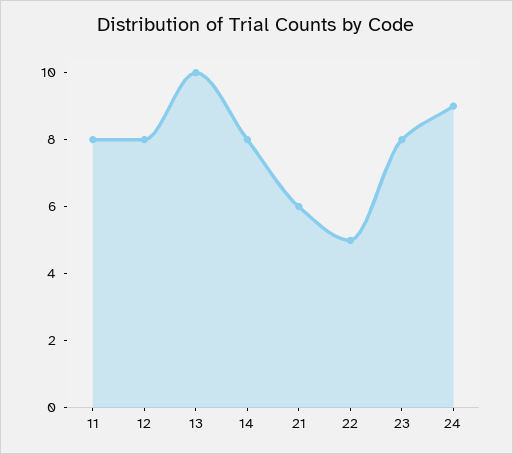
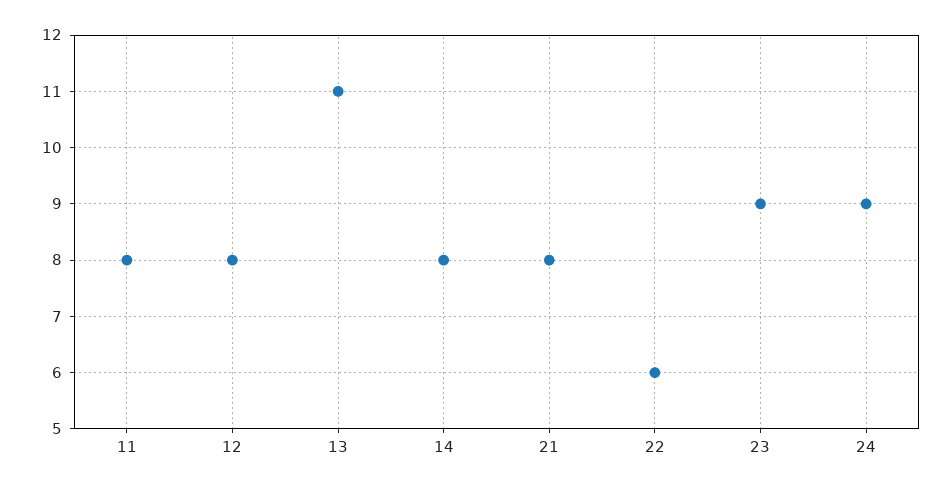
  {
    "11": 8,
    "12": 8,
-   "13": 10,
+   "13": 11,
    "14": 8,
-   "21": 6,
+   "21": 8,
-   "22": 5,
+   "22": 6,
-   "23": 8,
+   "23": 9,
    "24": 9
  }

